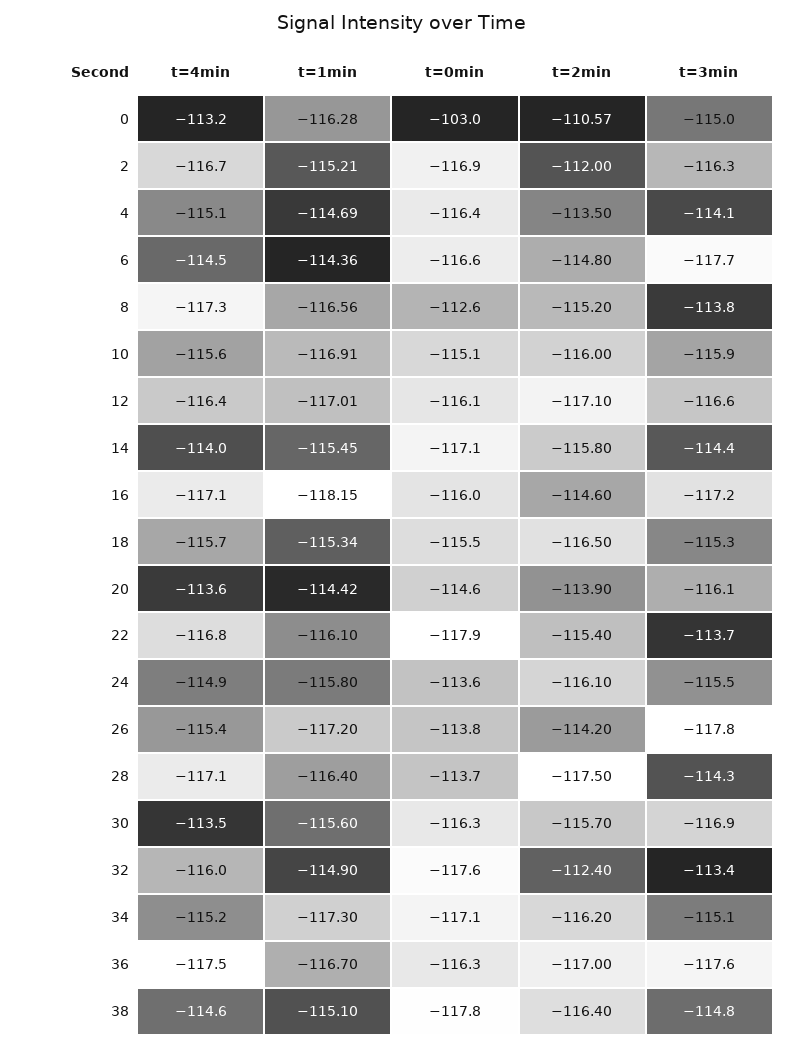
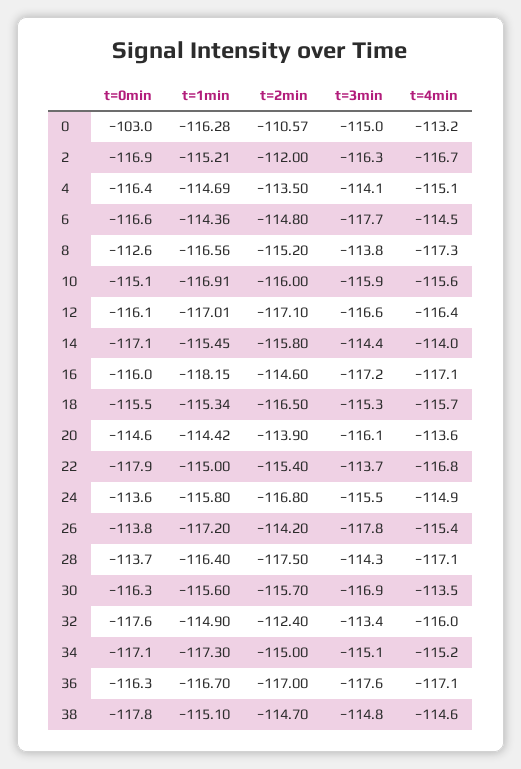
  {
    "t=4min": {
      "0": -113.2,
      "2": -116.7,
      "4": -115.1,
      "6": -114.5,
      "8": -117.3,
      "10": -115.6,
      "12": -116.4,
      "14": -114,
      "16": -117.1,
      "18": -115.7,
      "20": -113.6,
      "22": -116.8,
      "24": -114.9,
      "26": -115.4,
      "28": -117.1,
      "30": -113.5,
      "32": -116,
      "34": -115.2,
-     "36": -117.5,
+     "36": -117.1,
      "38": -114.6
    },
    "t=1min": {
      "0": -116.28,
      "2": -115.21,
      "4": -114.69,
      "6": -114.36,
      "8": -116.56,
      "10": -116.91,
      "12": -117.01,
      "14": -115.45,
      "16": -118.15,
      "18": -115.34,
      "20": -114.42,
-     "22": -116.1,
+     "22": -115,
      "24": -115.8,
      "26": -117.2,
      "28": -116.4,
      "30": -115.6,
      "32": -114.9,
      "34": -117.3,
      "36": -116.7,
      "38": -115.1
    },
    "t=0min": {
      "0": -103,
      "2": -116.9,
      "4": -116.4,
      "6": -116.6,
      "8": -112.6,
      "10": -115.1,
      "12": -116.1,
      "14": -117.1,
      "16": -116,
      "18": -115.5,
      "20": -114.6,
      "22": -117.9,
      "24": -113.6,
      "26": -113.8,
      "28": -113.7,
      "30": -116.3,
      "32": -117.6,
      "34": -117.1,
      "36": -116.3,
      "38": -117.8
    },
    "t=2min": {
      "0": -110.57,
      "2": -112,
      "4": -113.5,
      "6": -114.8,
      "8": -115.2,
      "10": -116,
      "12": -117.1,
      "14": -115.8,
      "16": -114.6,
      "18": -116.5,
      "20": -113.9,
      "22": -115.4,
-     "24": -116.1,
+     "24": -116.8,
      "26": -114.2,
      "28": -117.5,
      "30": -115.7,
      "32": -112.4,
-     "34": -116.2,
+     "34": -115,
      "36": -117,
-     "38": -116.4
+     "38": -114.7
    },
    "t=3min": {
      "0": -115,
      "2": -116.3,
      "4": -114.1,
      "6": -117.7,
      "8": -113.8,
      "10": -115.9,
      "12": -116.6,
      "14": -114.4,
      "16": -117.2,
      "18": -115.3,
      "20": -116.1,
      "22": -113.7,
      "24": -115.5,
      "26": -117.8,
      "28": -114.3,
      "30": -116.9,
      "32": -113.4,
      "34": -115.1,
      "36": -117.6,
      "38": -114.8
    }
  }

